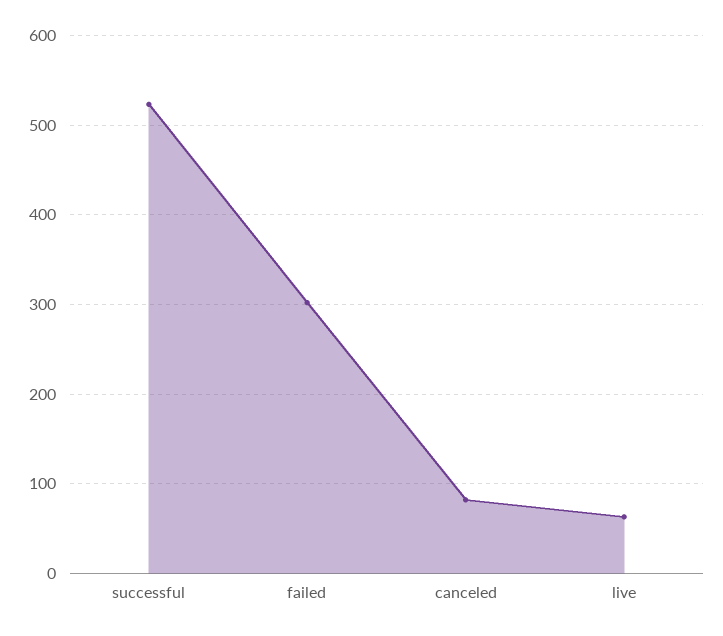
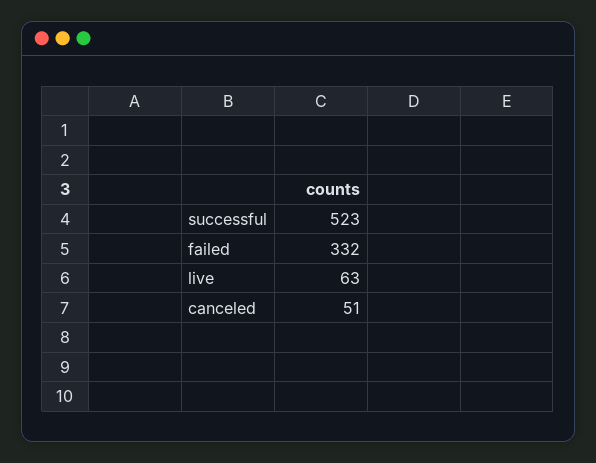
  {
    "successful": 523,
-   "failed": 300,
+   "failed": 332,
-   "canceled": 80,
+   "canceled": 51,
    "live": 63
  }

